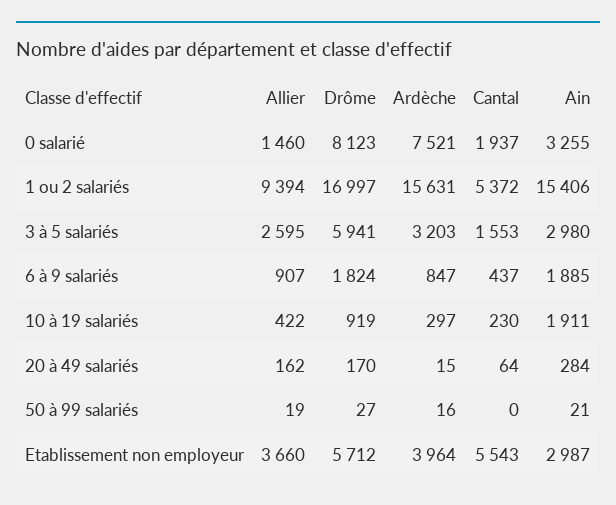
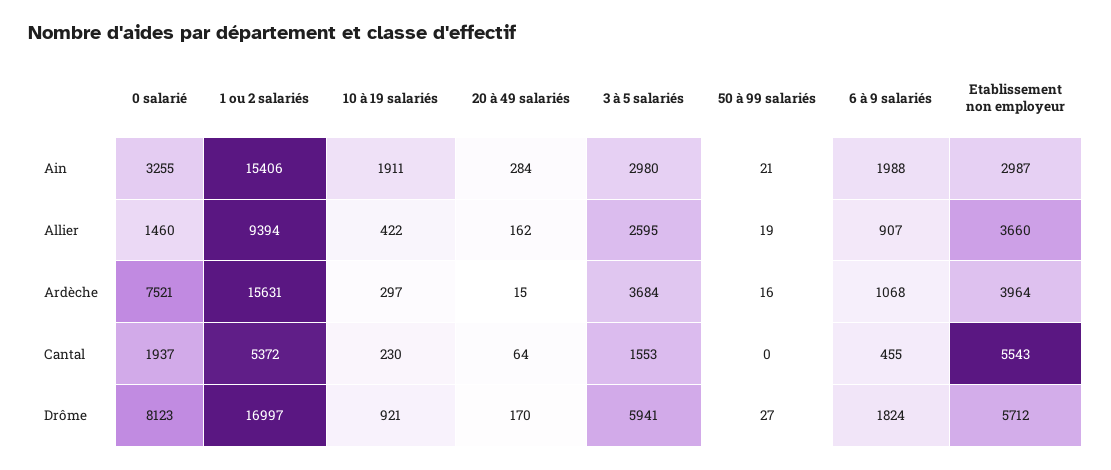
  {
    "Allier": {
      "0 salarié": 1460,
      "1 ou 2 salariés": 9394,
      "3 à 5 salariés": 2595,
      "6 à 9 salariés": 907,
      "10 à 19 salariés": 422,
      "20 à 49 salariés": 162,
      "50 à 99 salariés": 19,
      "Etablissement non employeur": 3660
    },
    "Drôme": {
      "0 salarié": 8123,
      "1 ou 2 salariés": 16997,
      "3 à 5 salariés": 5941,
      "6 à 9 salariés": 1824,
-     "10 à 19 salariés": 919,
+     "10 à 19 salariés": 921,
      "20 à 49 salariés": 170,
      "50 à 99 salariés": 27,
      "Etablissement non employeur": 5712
    },
    "Ardèche": {
      "0 salarié": 7521,
      "1 ou 2 salariés": 15631,
-     "3 à 5 salariés": 3203,
+     "3 à 5 salariés": 3684,
-     "6 à 9 salariés": 847,
+     "6 à 9 salariés": 1068,
      "10 à 19 salariés": 297,
      "20 à 49 salariés": 15,
      "50 à 99 salariés": 16,
      "Etablissement non employeur": 3964
    },
    "Cantal": {
      "0 salarié": 1937,
      "1 ou 2 salariés": 5372,
      "3 à 5 salariés": 1553,
-     "6 à 9 salariés": 437,
+     "6 à 9 salariés": 455,
      "10 à 19 salariés": 230,
      "20 à 49 salariés": 64,
      "50 à 99 salariés": 0,
      "Etablissement non employeur": 5543
    },
    "Ain": {
      "0 salarié": 3255,
      "1 ou 2 salariés": 15406,
      "3 à 5 salariés": 2980,
-     "6 à 9 salariés": 1885,
+     "6 à 9 salariés": 1988,
      "10 à 19 salariés": 1911,
      "20 à 49 salariés": 284,
      "50 à 99 salariés": 21,
      "Etablissement non employeur": 2987
    }
  }

